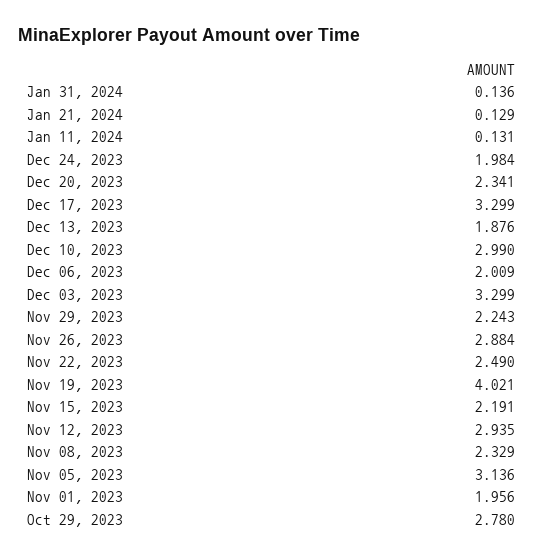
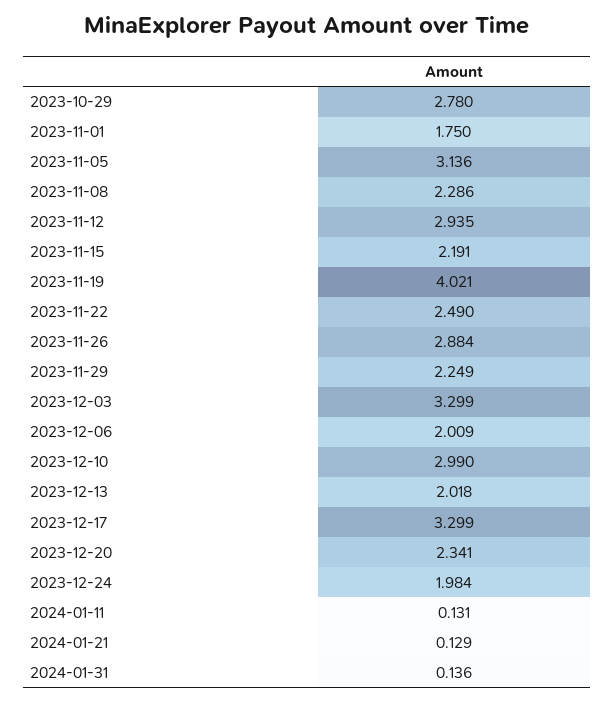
  {
    "Jan 31, 2024": 0.136,
    "Jan 21, 2024": 0.129,
    "Jan 11, 2024": 0.131,
    "Dec 24, 2023": 1.984,
    "Dec 20, 2023": 2.341,
    "Dec 17, 2023": 3.299,
-   "Dec 13, 2023": 1.876,
+   "Dec 13, 2023": 2.018,
    "Dec 10, 2023": 2.99,
    "Dec 06, 2023": 2.009,
    "Dec 03, 2023": 3.299,
-   "Nov 29, 2023": 2.243,
+   "Nov 29, 2023": 2.249,
    "Nov 26, 2023": 2.884,
    "Nov 22, 2023": 2.49,
    "Nov 19, 2023": 4.021,
    "Nov 15, 2023": 2.191,
    "Nov 12, 2023": 2.935,
-   "Nov 08, 2023": 2.329,
+   "Nov 08, 2023": 2.286,
    "Nov 05, 2023": 3.136,
-   "Nov 01, 2023": 1.956,
+   "Nov 01, 2023": 1.75,
    "Oct 29, 2023": 2.78
  }

